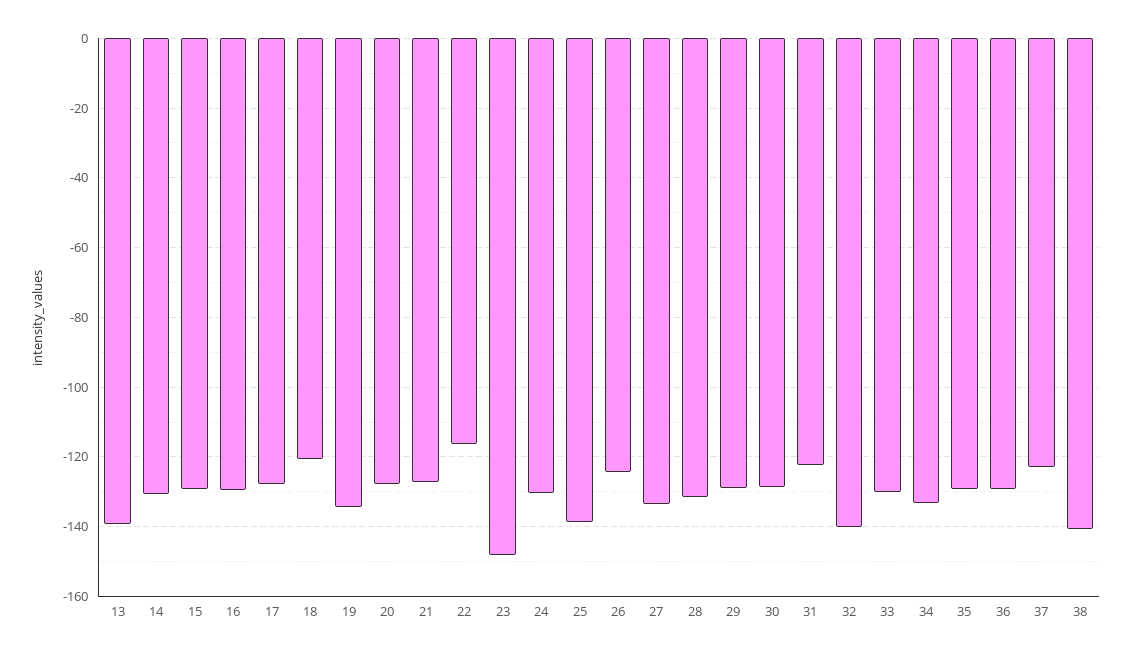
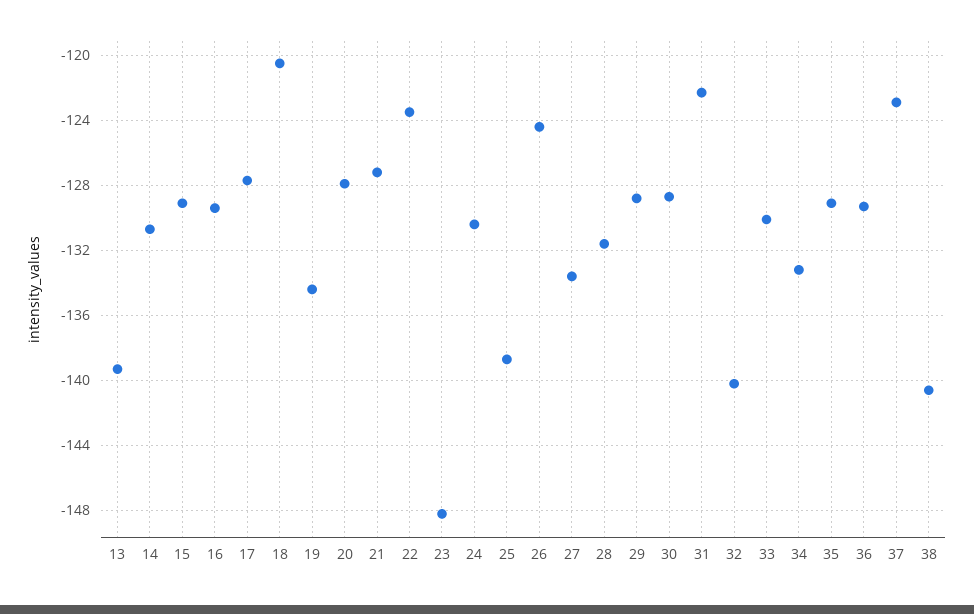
  {
    "13": -139.5,
    "14": -130.5,
    "15": -129,
    "16": -129.5,
    "17": -127.5,
    "18": -120.5,
    "19": -134.5,
    "20": -128,
    "21": -127,
-   "22": -116,
+   "22": -123.5,
    "23": -148,
    "24": -130.5,
    "25": -138.5,
    "26": -124.5,
    "27": -133.5,
    "28": -131.5,
    "29": -129,
    "30": -128.5,
    "31": -122.5,
    "32": -140,
    "33": -130,
    "34": -133,
    "35": -129,
    "36": -129.5,
    "37": -123,
    "38": -140.5
  }

